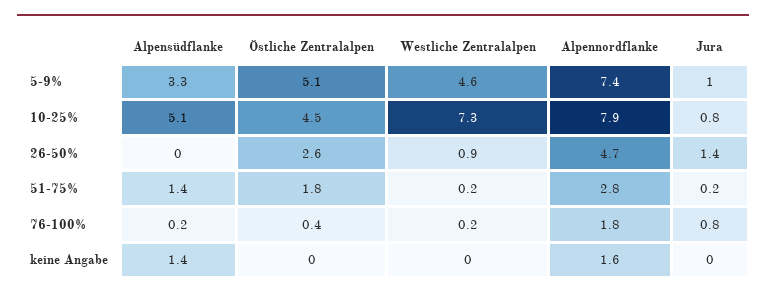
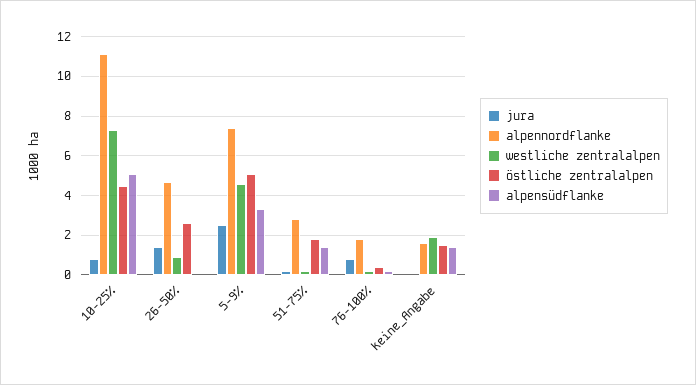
  {
    "Alpensüdflanke": {
      "5-9%": 3.3,
      "10-25%": 5.1,
      "26-50%": 0,
      "51-75%": 1.4,
      "76-100%": 0.2,
      "keine Angabe": 1.4
    },
    "Östliche Zentralalpen": {
      "5-9%": 5.1,
      "10-25%": 4.5,
      "26-50%": 2.6,
      "51-75%": 1.8,
      "76-100%": 0.4,
-     "keine Angabe": 0
+     "keine Angabe": 1.5
    },
    "Westliche Zentralalpen": {
      "5-9%": 4.6,
      "10-25%": 7.3,
      "26-50%": 0.9,
      "51-75%": 0.2,
      "76-100%": 0.2,
-     "keine Angabe": 0
+     "keine Angabe": 2
    },
    "Alpennordflanke": {
      "5-9%": 7.4,
-     "10-25%": 7.9,
+     "10-25%": 11,
      "26-50%": 4.7,
      "51-75%": 2.8,
      "76-100%": 1.8,
      "keine Angabe": 1.6
    },
    "Jura": {
-     "5-9%": 1,
+     "5-9%": 2.5,
      "10-25%": 0.8,
      "26-50%": 1.4,
      "51-75%": 0.2,
      "76-100%": 0.8,
      "keine Angabe": 0
    }
  }

